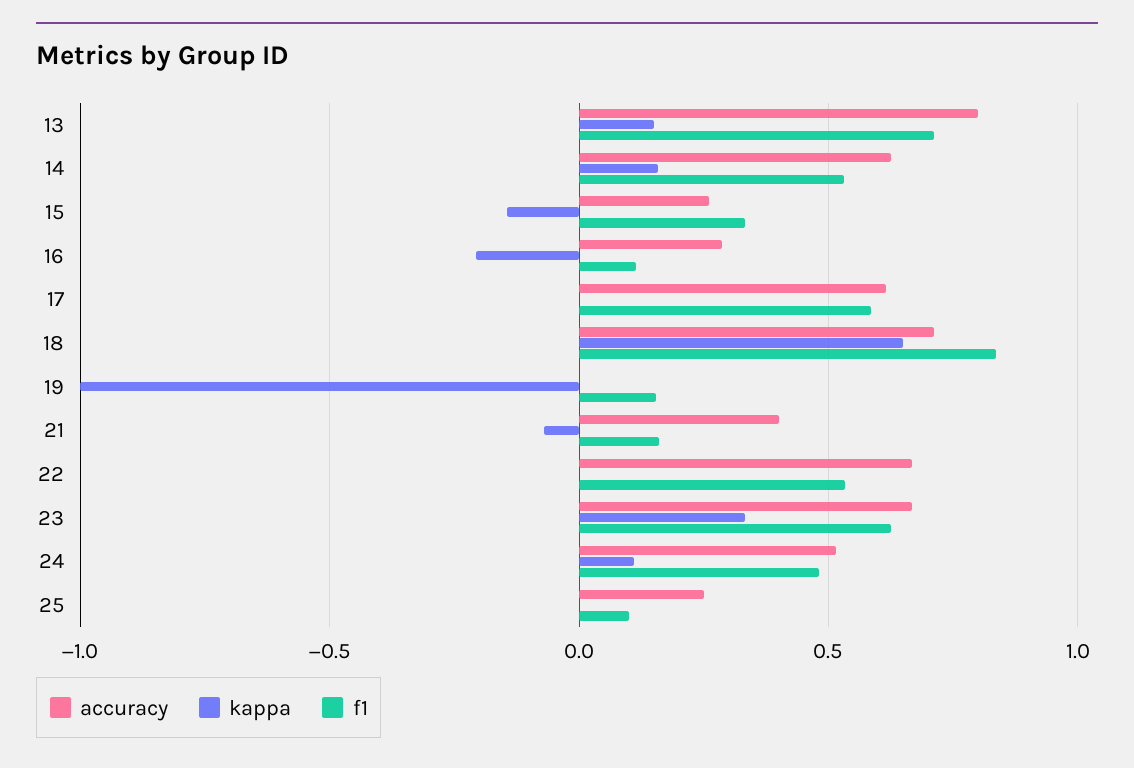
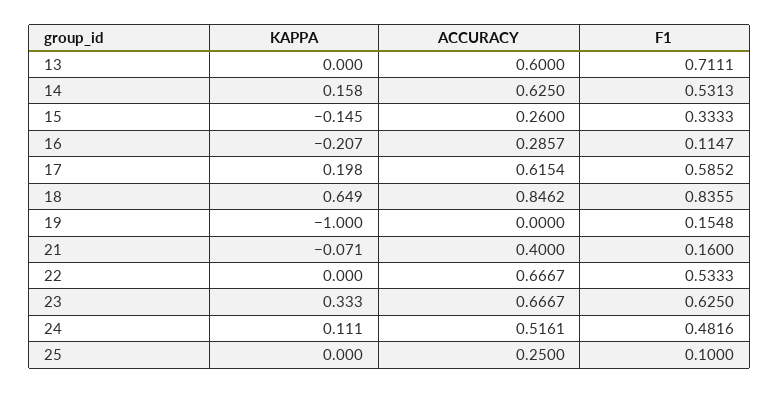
  {
    "accuracy": {
-     "13": 0.8,
+     "13": 0.6,
      "14": 0.625,
      "15": 0.26,
      "16": 0.2857,
      "17": 0.6154,
-     "18": 0.7,
+     "18": 0.8462,
      "19": 0,
      "21": 0.4,
      "22": 0.6667,
      "23": 0.6667,
      "24": 0.5161,
      "25": 0.25
    },
    "kappa": {
-     "13": 0.15,
+     "13": 0,
      "14": 0.158,
      "15": -0.145,
      "16": -0.207,
-     "17": 0,
+     "17": 0.198,
      "18": 0.649,
      "19": -1,
      "21": -0.071,
      "22": 0,
      "23": 0.333,
      "24": 0.111,
      "25": 0
    },
    "f1": {
      "13": 0.7111,
      "14": 0.5313,
      "15": 0.3333,
      "16": 0.1147,
      "17": 0.5852,
      "18": 0.8355,
      "19": 0.1548,
      "21": 0.16,
      "22": 0.5333,
      "23": 0.625,
      "24": 0.4816,
      "25": 0.1
    }
  }

